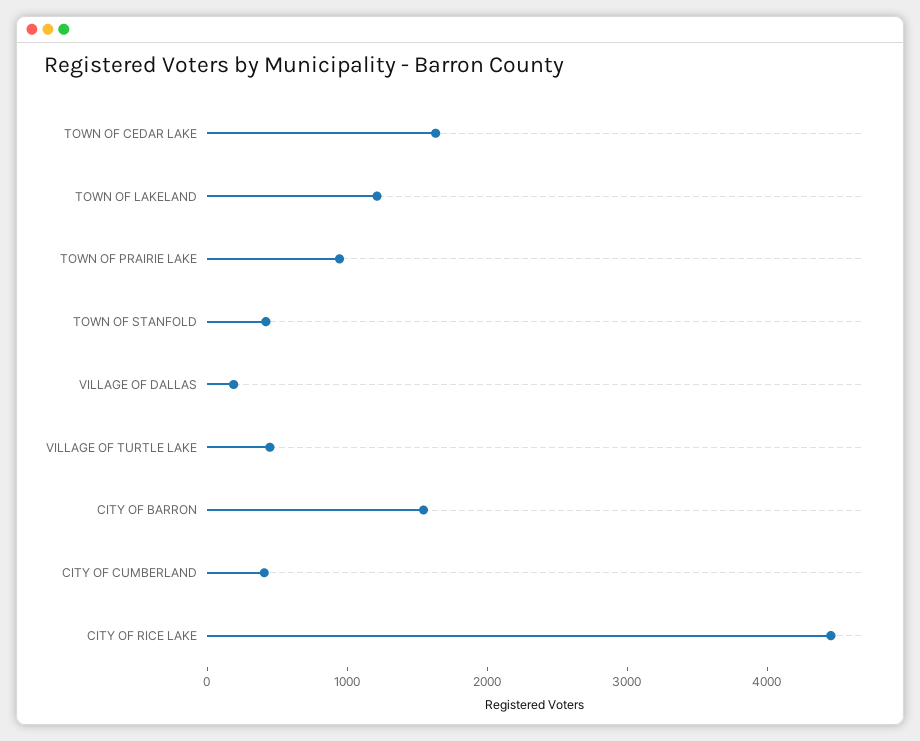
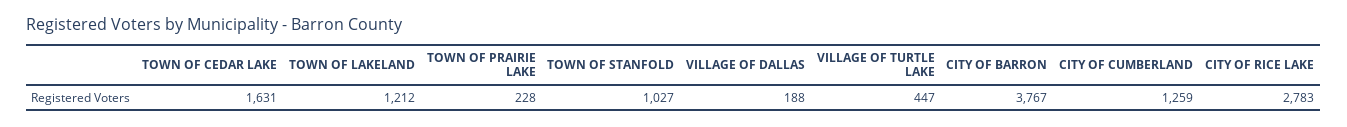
  {
    "TOWN OF CEDAR LAKE": 1631,
    "TOWN OF LAKELAND": 1212,
-   "TOWN OF PRAIRIE LAKE": 1000,
+   "TOWN OF PRAIRIE LAKE": 228,
-   "TOWN OF STANFOLD": 400,
+   "TOWN OF STANFOLD": 1027,
    "VILLAGE OF DALLAS": 188,
    "VILLAGE OF TURTLE LAKE": 447,
-   "CITY OF BARRON": 1600,
+   "CITY OF BARRON": 3767,
-   "CITY OF CUMBERLAND": 400,
+   "CITY OF CUMBERLAND": 1259,
-   "CITY OF RICE LAKE": 4400
+   "CITY OF RICE LAKE": 2783
  }

